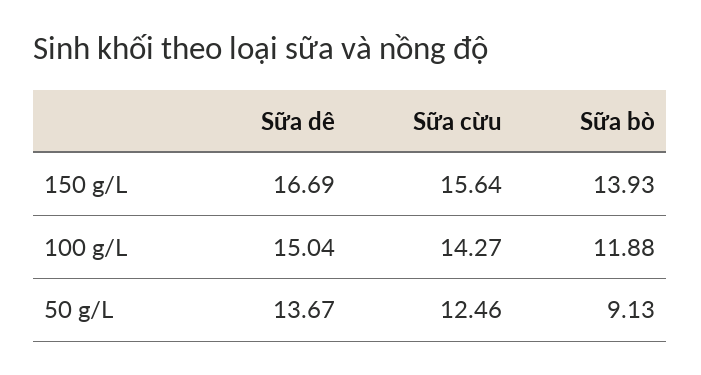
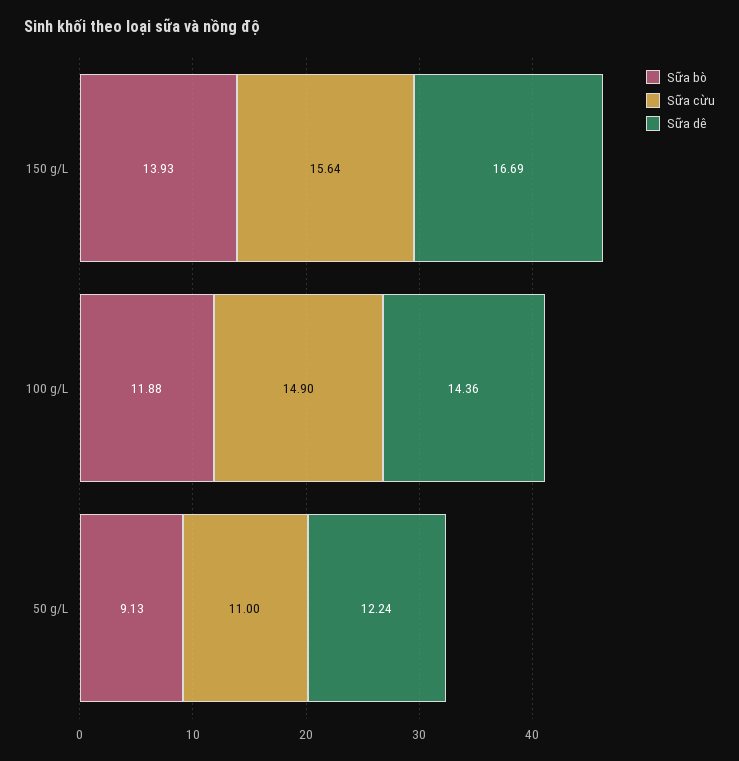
  {
    "Sữa dê": {
      "150 g/L": 16.69,
-     "100 g/L": 15.04,
+     "100 g/L": 14.36,
-     "50 g/L": 13.67
+     "50 g/L": 12.24
    },
    "Sữa cừu": {
      "150 g/L": 15.64,
-     "100 g/L": 14.27,
+     "100 g/L": 14.9,
-     "50 g/L": 12.46
+     "50 g/L": 11
    },
    "Sữa bò": {
      "150 g/L": 13.93,
      "100 g/L": 11.88,
      "50 g/L": 9.13
    }
  }

